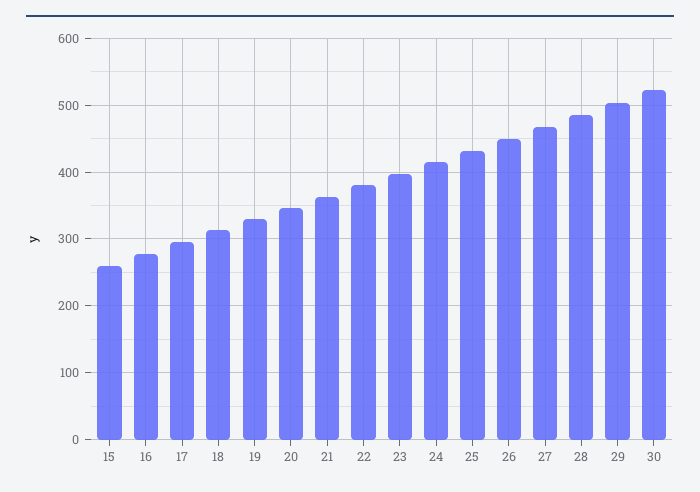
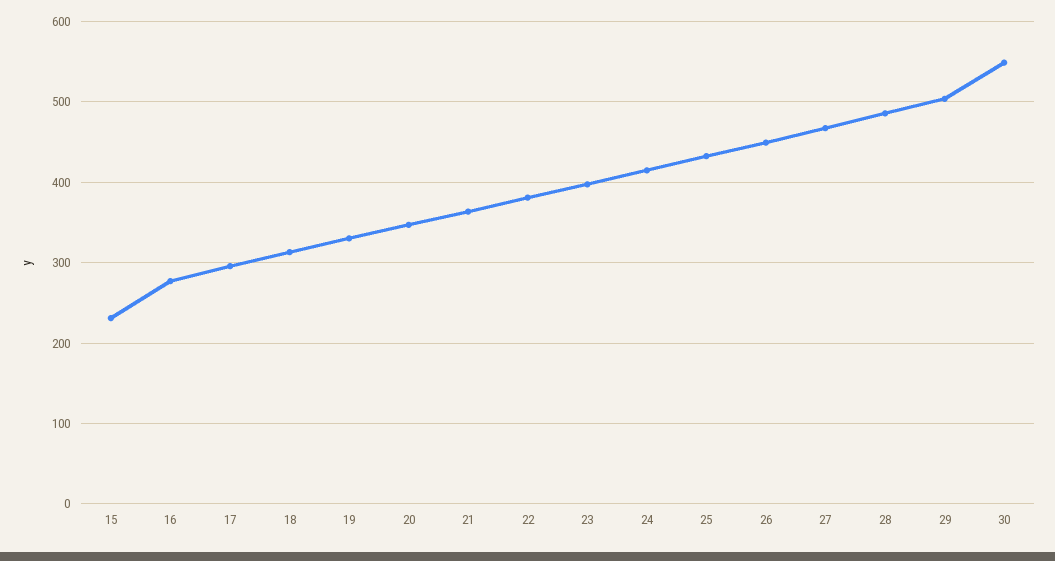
  {
-   "15": 260,
+   "15": 230,
    "16": 280,
    "17": 300,
    "18": 310,
    "19": 330,
    "20": 350,
    "21": 360,
    "22": 380,
    "23": 400,
    "24": 410,
    "25": 430,
    "26": 450,
    "27": 470,
    "28": 490,
    "29": 500,
-   "30": 520
+   "30": 550
  }

